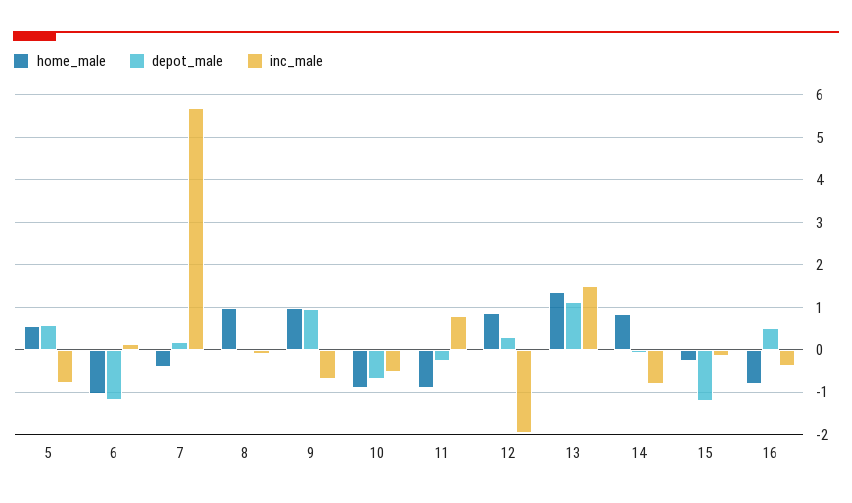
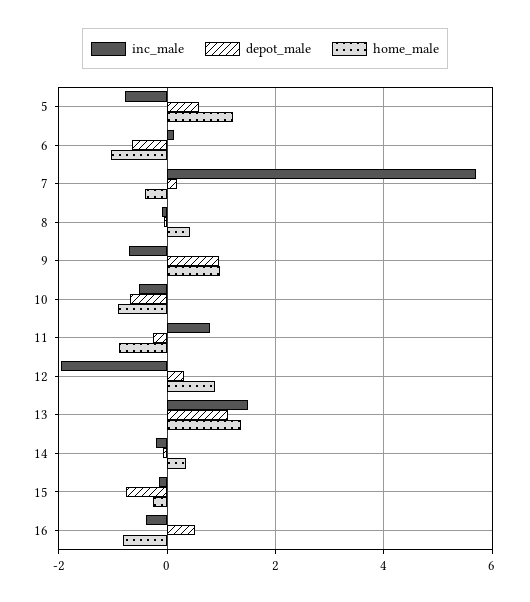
  {
    "home_male": {
-     "5": 0.6,
+     "5": 1.2,
      "6": -1,
      "7": -0.4,
-     "8": 1,
+     "8": 0.4,
      "9": 1,
      "10": -1,
      "11": -0.8,
      "12": 0.8,
      "13": 1.4,
-     "14": 0.8,
+     "14": 0.4,
      "15": -0.2,
      "16": -0.8
    },
    "depot_male": {
      "5": 0.6,
-     "6": -1.2,
+     "6": -0.6,
      "7": 0.2,
      "8": 0,
      "9": 1,
      "10": -0.6,
      "11": -0.2,
      "12": 0.4,
      "13": 1.2,
      "14": 0,
-     "15": -1.2,
+     "15": -0.8,
      "16": 0.6
    },
    "inc_male": {
      "5": -0.8,
      "6": 0.2,
      "7": 5.6,
      "8": -0.2,
      "9": -0.6,
      "10": -0.6,
      "11": 0.8,
      "12": -2,
      "13": 1.4,
-     "14": -0.8,
+     "14": -0.2,
      "15": -0.2,
      "16": -0.4
    }
  }

